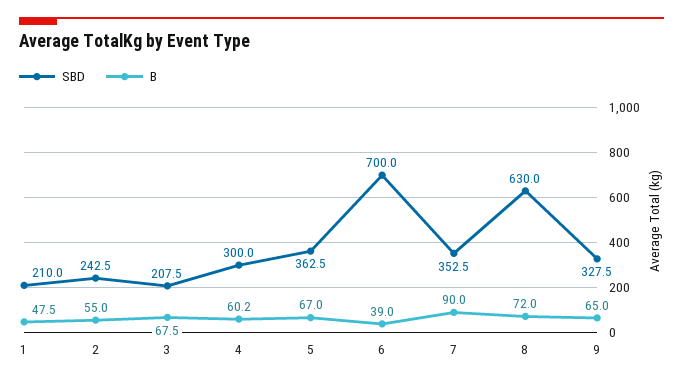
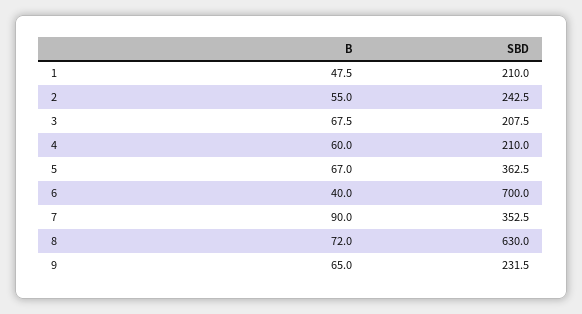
  {
    "SBD": {
      "1": 210,
      "2": 242.5,
      "3": 207.5,
-     "4": 300,
+     "4": 210,
      "5": 362.5,
      "6": 700,
      "7": 352.5,
      "8": 630,
-     "9": 327.5
+     "9": 231.5
    },
    "B": {
      "1": 47.5,
      "2": 55,
      "3": 67.5,
-     "4": 60.2,
+     "4": 60,
      "5": 67,
-     "6": 39,
+     "6": 40,
      "7": 90,
      "8": 72,
      "9": 65
    }
  }

